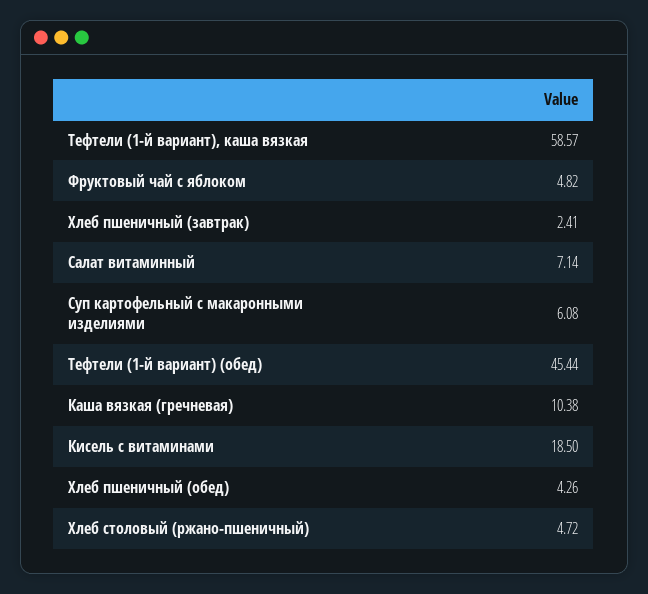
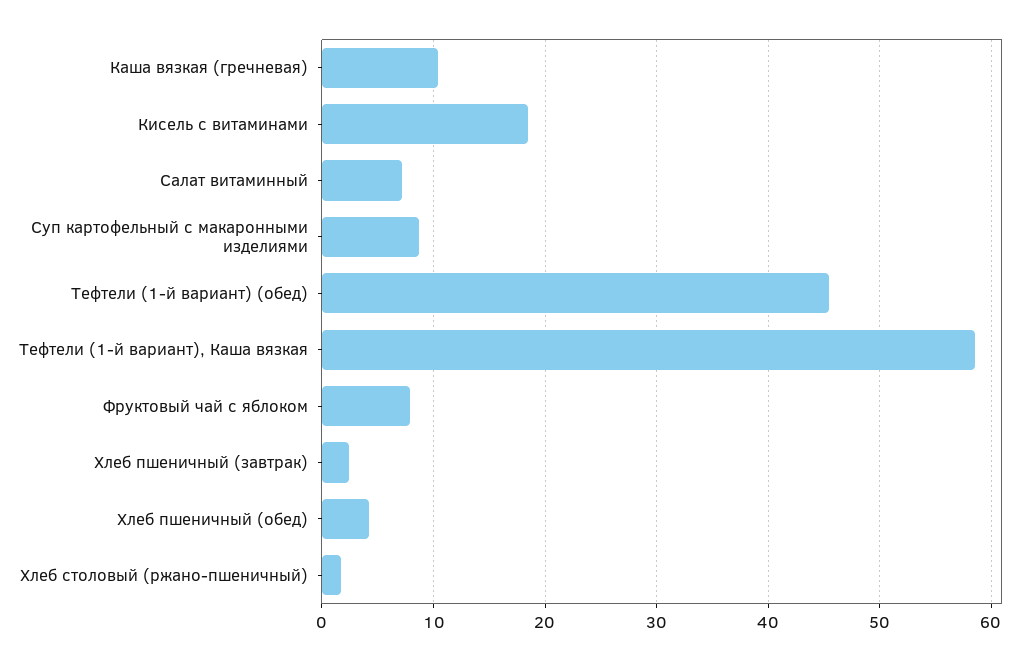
  {
    "Тефтели (1-й вариант), каша вязкая": 58.57,
-   "Фруктовый чай с яблоком": 4.82,
+   "Фруктовый чай с яблоком": 8,
    "Хлеб пшеничный (завтрак)": 2.41,
    "Салат витаминный": 7.14,
-   "Суп картофельный с макаронными изделиями": 6.08,
+   "Суп картофельный с макаронными изделиями": 9,
    "Тефтели (1-й вариант) (обед)": 45.44,
    "Каша вязкая (гречневая)": 10.38,
    "Кисель с витаминами": 18.5,
    "Хлеб пшеничный (обед)": 4.26,
-   "Хлеб столовый (ржано-пшеничный)": 4.72
+   "Хлеб столовый (ржано-пшеничный)": 2
  }

